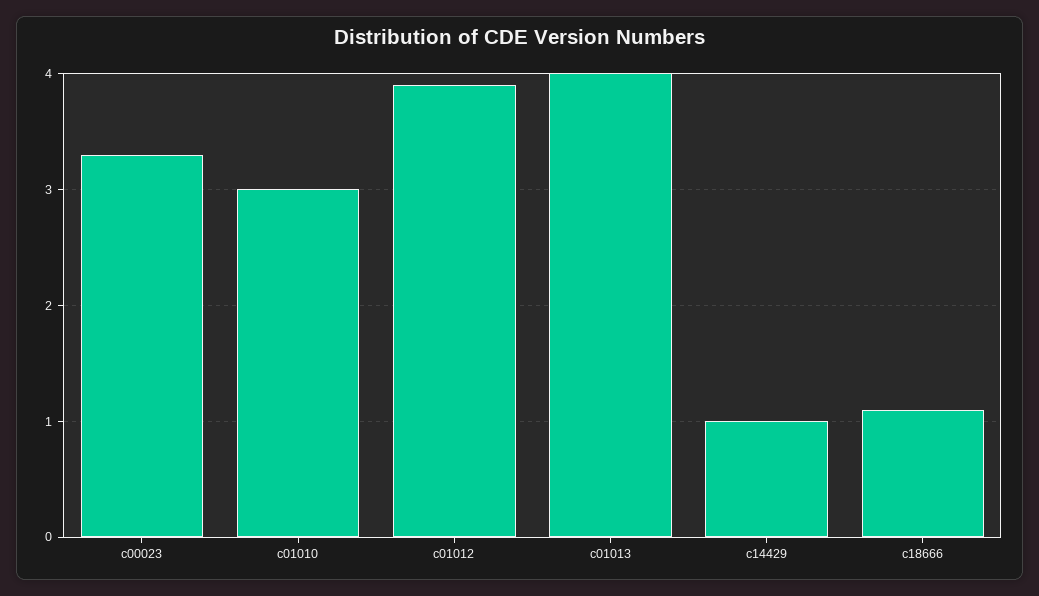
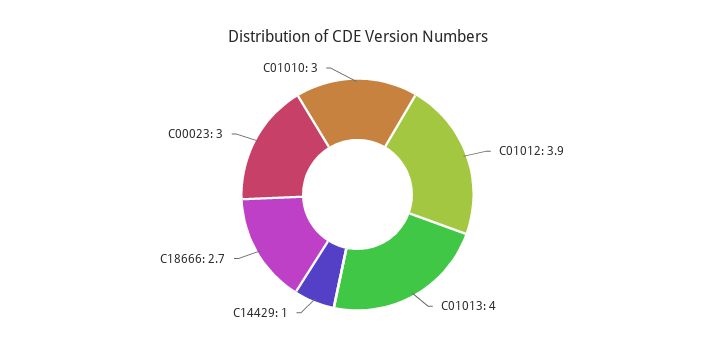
  {
-   "c00023": 3.3,
+   "c00023": 3,
    "c01010": 3,
    "c01012": 3.9,
    "c01013": 4,
    "c14429": 1,
-   "c18666": 1.1
+   "c18666": 2.7
  }

